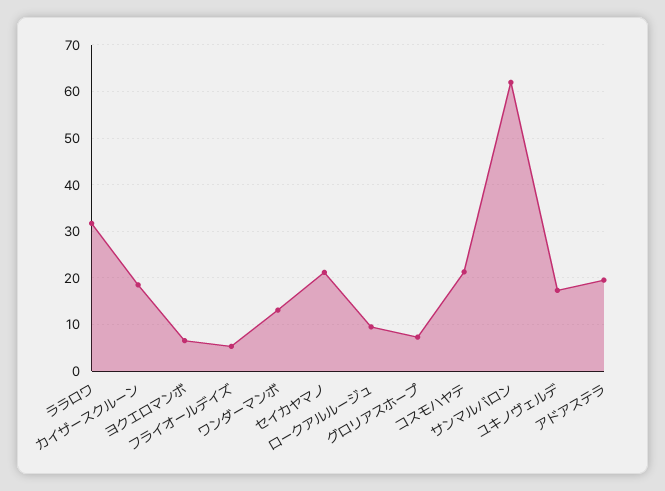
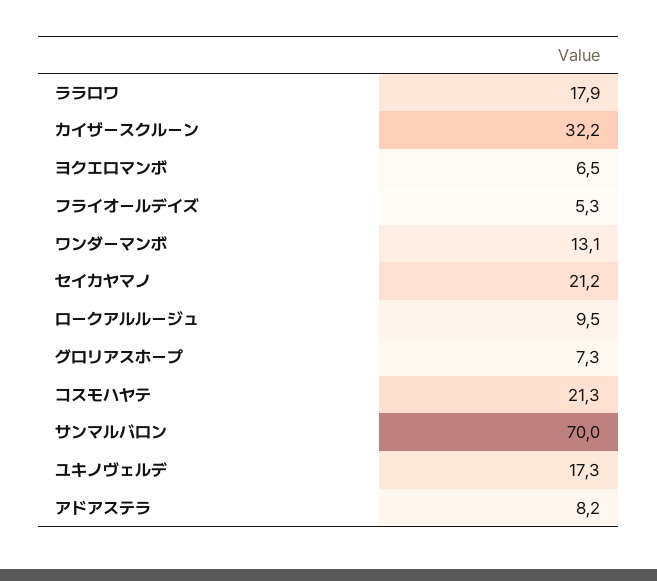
  {
-   "ララロワ": 32,
+   "ララロワ": 17.9,
-   "カイザースクルーン": 18,
+   "カイザースクルーン": 32.2,
    "ヨクエロマンボ": 6.5,
    "フライオールデイズ": 5.3,
    "ワンダーマンボ": 13.1,
    "セイカヤマノ": 21.2,
    "ロークアルルージュ": 9.5,
    "グロリアスホープ": 7.3,
    "コスモハヤテ": 21.3,
-   "サンマルバロン": 62,
+   "サンマルバロン": 70,
    "ユキノヴェルデ": 17.3,
-   "アドアステラ": 20
+   "アドアステラ": 8.2
  }

